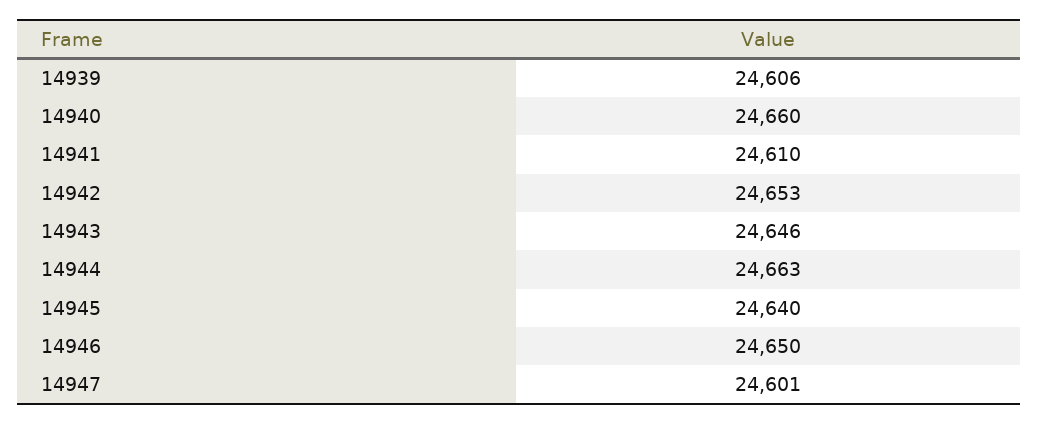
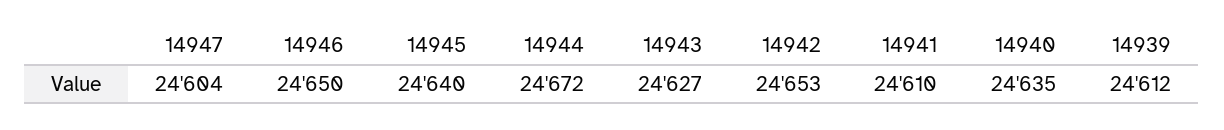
  {
-   "14939": 24606,
+   "14939": 24612,
-   "14940": 24660,
+   "14940": 24635,
    "14941": 24610,
    "14942": 24653,
-   "14943": 24646,
+   "14943": 24627,
-   "14944": 24663,
+   "14944": 24672,
    "14945": 24640,
    "14946": 24650,
-   "14947": 24601
+   "14947": 24604
  }

